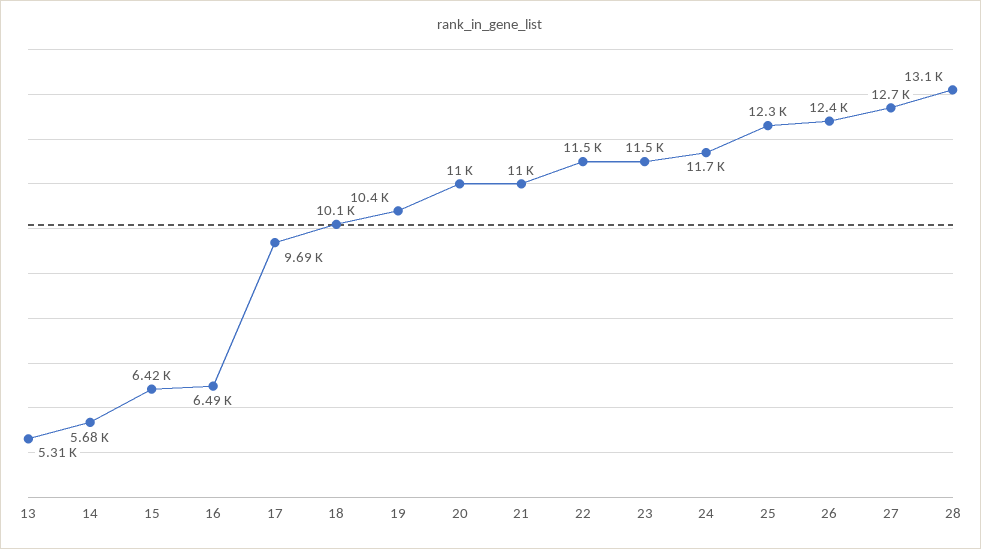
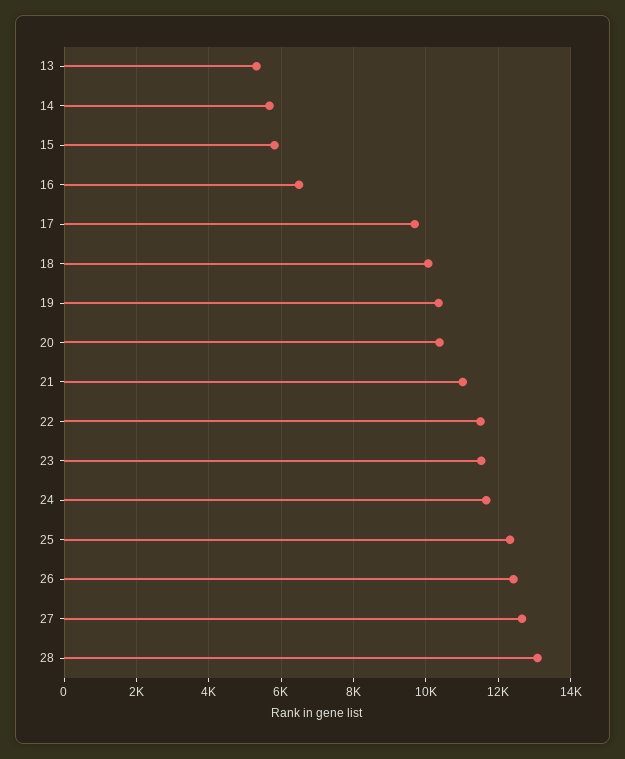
  {
    "13": 5310,
    "14": 5680,
-   "15": 6420,
+   "15": 5800,
    "16": 6490,
    "17": 9690,
    "18": 10100,
    "19": 10400,
-   "20": 11000,
+   "20": 10400,
    "21": 11000,
    "22": 11500,
    "23": 11500,
    "24": 11700,
    "25": 12300,
    "26": 12400,
    "27": 12700,
    "28": 13100
  }

